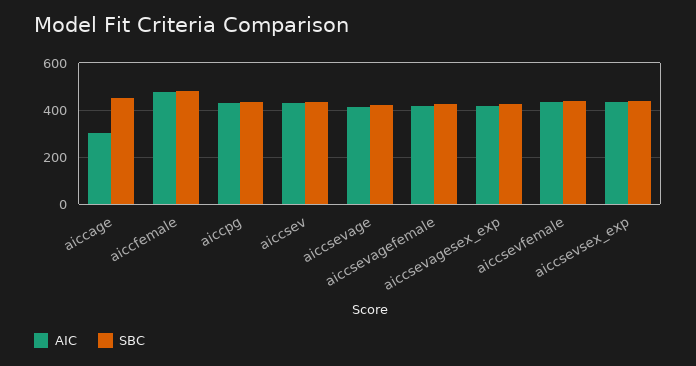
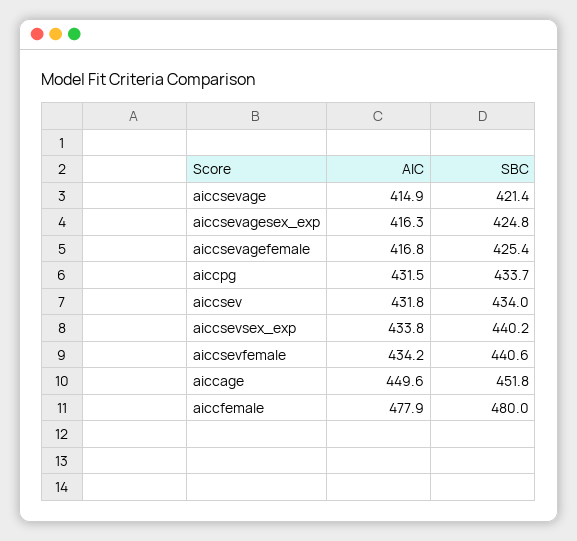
  {
    "AIC": {
-     "aiccage": 300,
+     "aiccage": 449.6,
      "aiccfemale": 477.9,
      "aiccpg": 431.5,
      "aiccsev": 431.8,
      "aiccsevage": 414.9,
      "aiccsevagefemale": 416.8,
      "aiccsevagesex_exp": 416.3,
      "aiccsevfemale": 434.2,
      "aiccsevsex_exp": 433.8
    },
    "SBC": {
      "aiccage": 451.8,
      "aiccfemale": 480,
      "aiccpg": 433.7,
      "aiccsev": 434,
      "aiccsevage": 421.4,
      "aiccsevagefemale": 425.4,
      "aiccsevagesex_exp": 424.8,
      "aiccsevfemale": 440.6,
      "aiccsevsex_exp": 440.2
    }
  }

